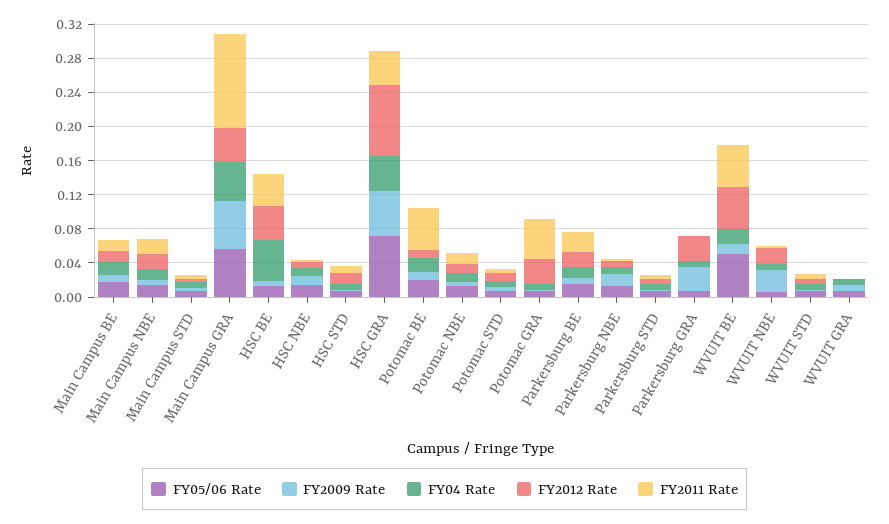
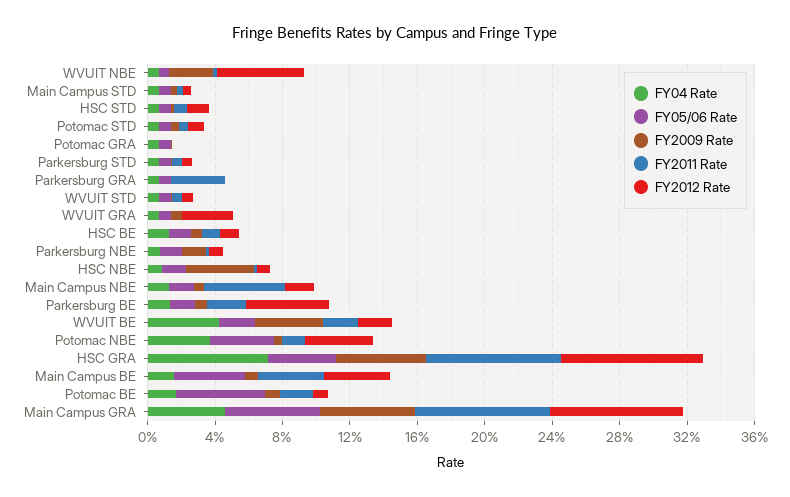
  {
    "FY05/06 Rate": {
-     "Main Campus BE": 0.02,
+     "Main Campus BE": 0.04,
      "Main Campus NBE": 0.01,
      "Main Campus STD": 0.01,
      "Main Campus GRA": 0.06,
      "HSC BE": 0.01,
      "HSC NBE": 0.01,
      "HSC STD": 0.01,
-     "HSC GRA": 0.07,
+     "HSC GRA": 0.04,
-     "Potomac BE": 0.02,
+     "Potomac BE": 0.05,
-     "Potomac NBE": 0.01,
+     "Potomac NBE": 0.04,
      "Potomac STD": 0.01,
      "Potomac GRA": 0.01,
      "Parkersburg BE": 0.02,
      "Parkersburg NBE": 0.01,
      "Parkersburg STD": 0.01,
      "Parkersburg GRA": 0.01,
-     "WVUIT BE": 0.05,
+     "WVUIT BE": 0.02,
      "WVUIT NBE": 0.01,
      "WVUIT STD": 0.01,
      "WVUIT GRA": 0.01
    },
    "FY2009 Rate": {
      "Main Campus BE": 0.01,
      "Main Campus NBE": 0.01,
      "Main Campus STD": 0,
      "Main Campus GRA": 0.06,
      "HSC BE": 0.01,
-     "HSC NBE": 0.01,
+     "HSC NBE": 0.04,
      "HSC STD": 0,
      "HSC GRA": 0.05,
      "Potomac BE": 0.01,
      "Potomac NBE": 0.01,
      "Potomac STD": 0.01,
      "Potomac GRA": 0,
      "Parkersburg BE": 0.01,
      "Parkersburg NBE": 0.01,
      "Parkersburg STD": 0,
-     "Parkersburg GRA": 0.03,
+     "Parkersburg GRA": 0,
-     "WVUIT BE": 0.01,
+     "WVUIT BE": 0.04,
      "WVUIT NBE": 0.03,
      "WVUIT STD": 0,
      "WVUIT GRA": 0.01
    },
    "FY04 Rate": {
      "Main Campus BE": 0.02,
      "Main Campus NBE": 0.01,
      "Main Campus STD": 0.01,
      "Main Campus GRA": 0.05,
-     "HSC BE": 0.05,
+     "HSC BE": 0.01,
      "HSC NBE": 0.01,
      "HSC STD": 0.01,
-     "HSC GRA": 0.04,
+     "HSC GRA": 0.07,
      "Potomac BE": 0.02,
-     "Potomac NBE": 0.01,
+     "Potomac NBE": 0.04,
      "Potomac STD": 0.01,
      "Potomac GRA": 0.01,
      "Parkersburg BE": 0.01,
      "Parkersburg NBE": 0.01,
      "Parkersburg STD": 0.01,
      "Parkersburg GRA": 0.01,
-     "WVUIT BE": 0.02,
+     "WVUIT BE": 0.04,
      "WVUIT NBE": 0.01,
      "WVUIT STD": 0.01,
      "WVUIT GRA": 0.01
    },
    "FY2012 Rate": {
-     "Main Campus BE": 0.01,
+     "Main Campus BE": 0.04,
      "Main Campus NBE": 0.02,
      "Main Campus STD": 0,
-     "Main Campus GRA": 0.04,
+     "Main Campus GRA": 0.08,
-     "HSC BE": 0.04,
+     "HSC BE": 0.01,
      "HSC NBE": 0.01,
      "HSC STD": 0.01,
      "HSC GRA": 0.08,
      "Potomac BE": 0.01,
-     "Potomac NBE": 0.01,
+     "Potomac NBE": 0.04,
      "Potomac STD": 0.01,
-     "Potomac GRA": 0.03,
+     "Potomac GRA": 0,
-     "Parkersburg BE": 0.02,
+     "Parkersburg BE": 0.05,
      "Parkersburg NBE": 0.01,
      "Parkersburg STD": 0.01,
-     "Parkersburg GRA": 0.03,
+     "Parkersburg GRA": 0,
-     "WVUIT BE": 0.05,
+     "WVUIT BE": 0.02,
-     "WVUIT NBE": 0.02,
+     "WVUIT NBE": 0.05,
      "WVUIT STD": 0.01,
-     "WVUIT GRA": 0
+     "WVUIT GRA": 0.03
    },
    "FY2011 Rate": {
-     "Main Campus BE": 0.01,
+     "Main Campus BE": 0.04,
-     "Main Campus NBE": 0.02,
+     "Main Campus NBE": 0.05,
      "Main Campus STD": 0,
-     "Main Campus GRA": 0.11,
+     "Main Campus GRA": 0.08,
-     "HSC BE": 0.04,
+     "HSC BE": 0.01,
      "HSC NBE": 0,
      "HSC STD": 0.01,
-     "HSC GRA": 0.04,
+     "HSC GRA": 0.08,
-     "Potomac BE": 0.05,
+     "Potomac BE": 0.02,
      "Potomac NBE": 0.01,
      "Potomac STD": 0.01,
-     "Potomac GRA": 0.05,
+     "Potomac GRA": 0,
      "Parkersburg BE": 0.02,
      "Parkersburg NBE": 0,
      "Parkersburg STD": 0.01,
-     "Parkersburg GRA": 0,
+     "Parkersburg GRA": 0.03,
-     "WVUIT BE": 0.05,
+     "WVUIT BE": 0.02,
      "WVUIT NBE": 0,
      "WVUIT STD": 0.01,
      "WVUIT GRA": 0
    }
  }

